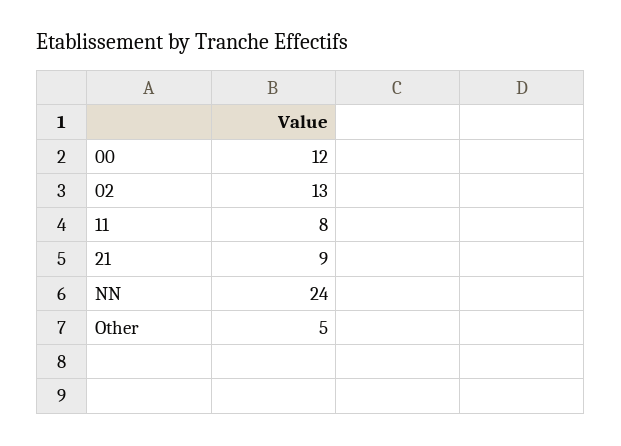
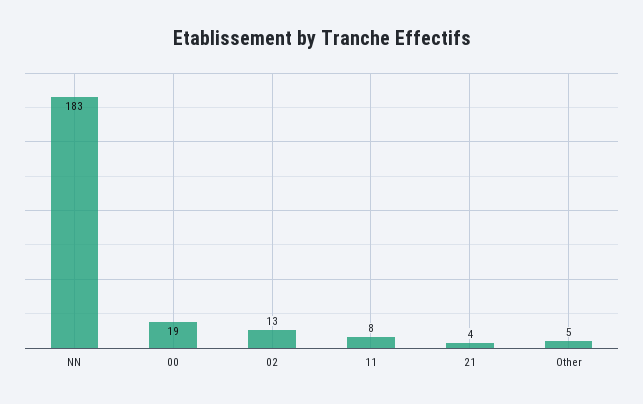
  {
-   "00": 12,
+   "00": 19,
    "02": 13,
    "11": 8,
-   "21": 9,
+   "21": 4,
-   "NN": 24,
+   "NN": 183,
    "Other": 5
  }

